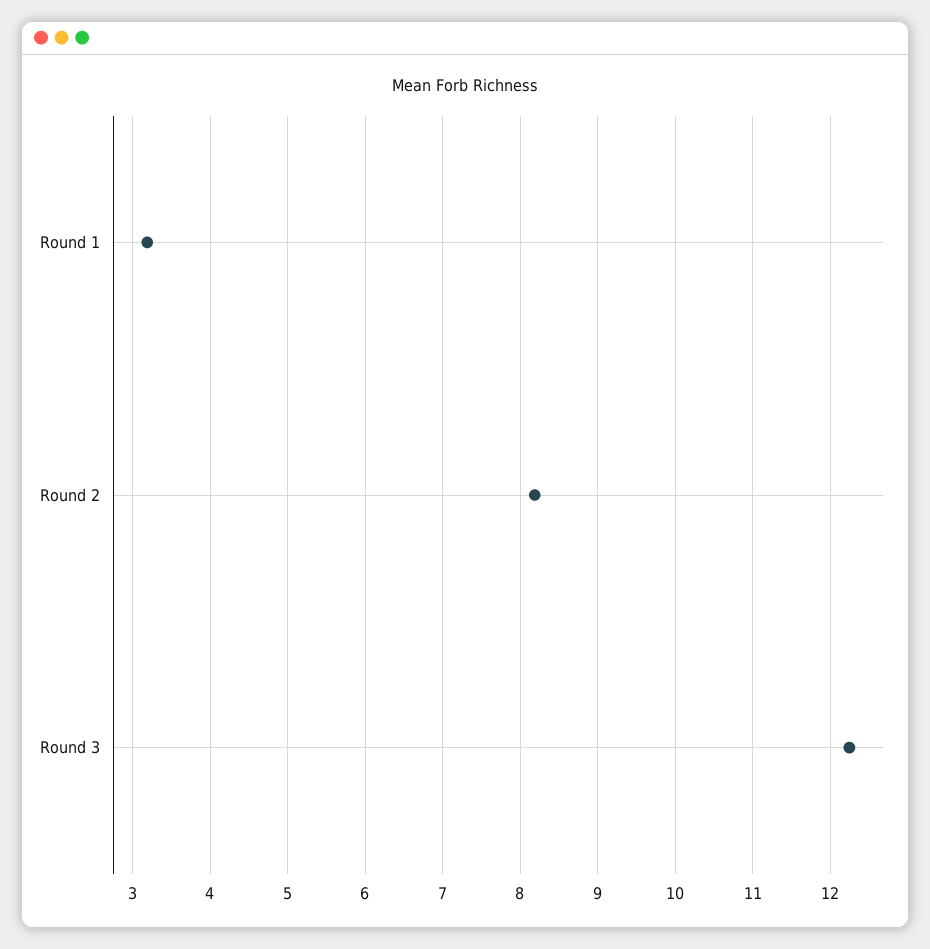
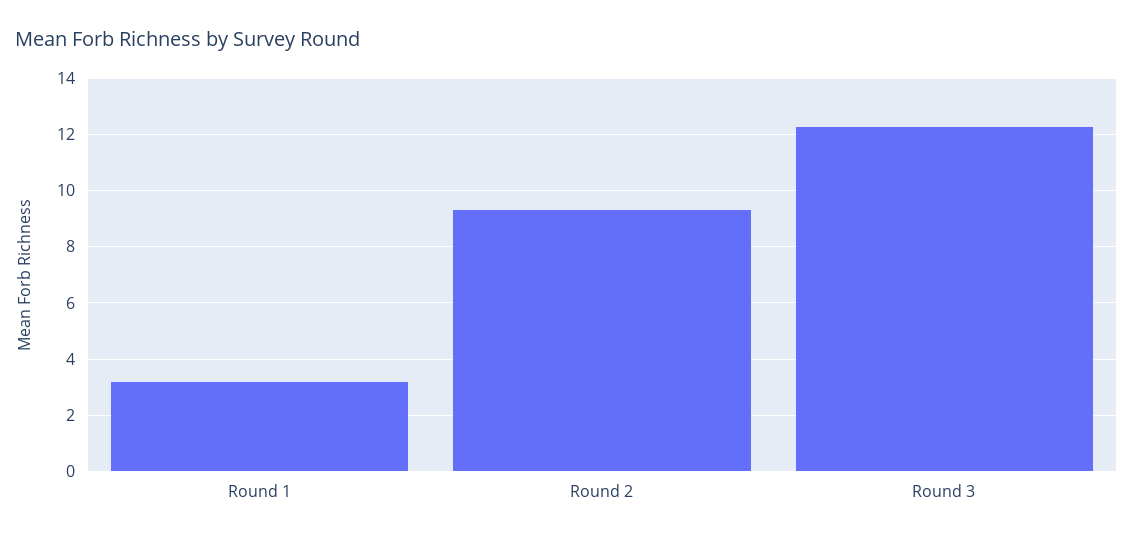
  {
    "Round 1": 3.2,
-   "Round 2": 8.2,
+   "Round 2": 9.25,
    "Round 3": 12.3
  }

